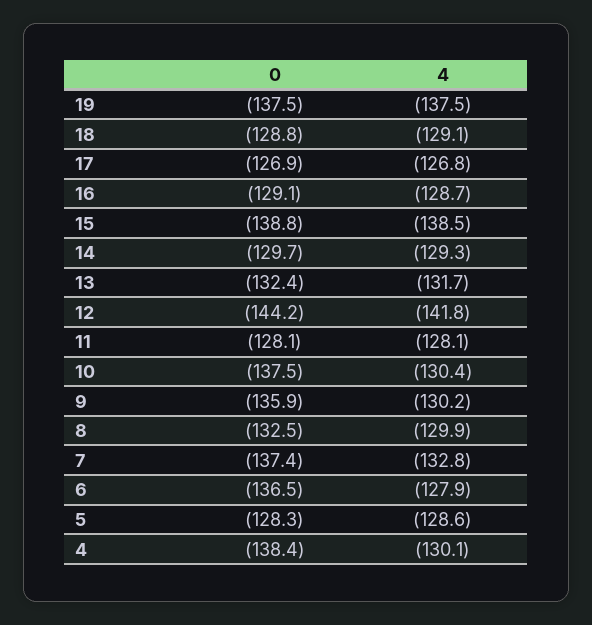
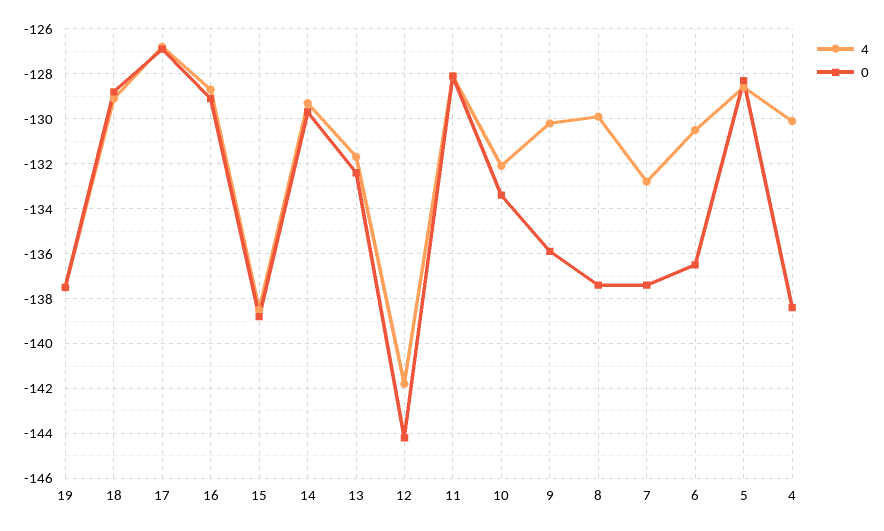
  {
    "0": {
      "19": -137.5,
      "18": -128.8,
      "17": -126.9,
      "16": -129.1,
      "15": -138.8,
      "14": -129.7,
      "13": -132.4,
      "12": -144.2,
      "11": -128.1,
-     "10": -137.5,
+     "10": -133.5,
      "9": -135.9,
-     "8": -132.5,
+     "8": -137.5,
      "7": -137.4,
      "6": -136.5,
      "5": -128.3,
      "4": -138.4
    },
    "4": {
      "19": -137.5,
      "18": -129.1,
      "17": -126.8,
      "16": -128.7,
      "15": -138.5,
      "14": -129.3,
      "13": -131.7,
      "12": -141.8,
      "11": -128.1,
-     "10": -130.4,
+     "10": -132,
      "9": -130.2,
      "8": -129.9,
      "7": -132.8,
-     "6": -127.9,
+     "6": -130.5,
      "5": -128.6,
      "4": -130.1
    }
  }

